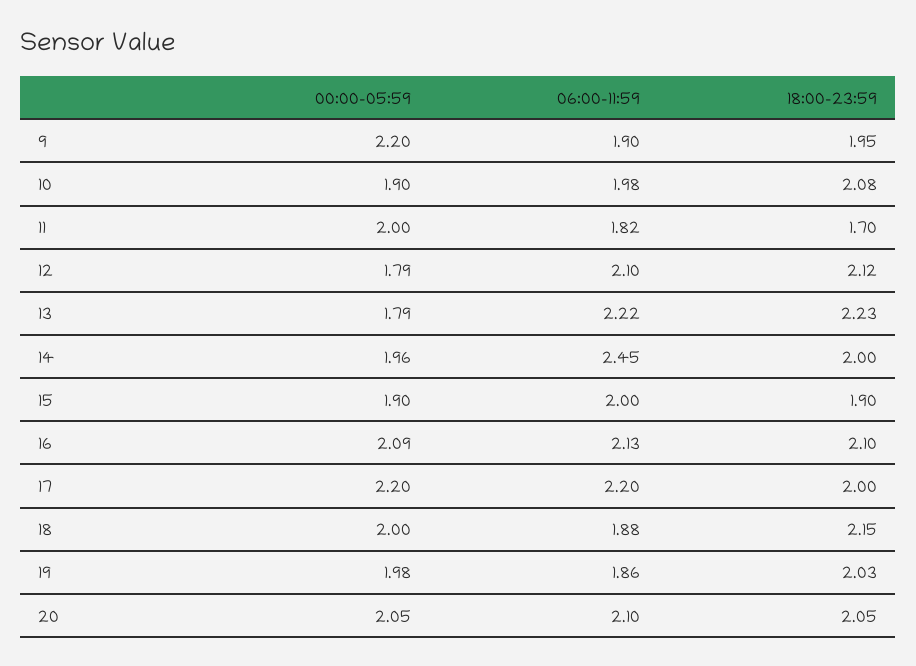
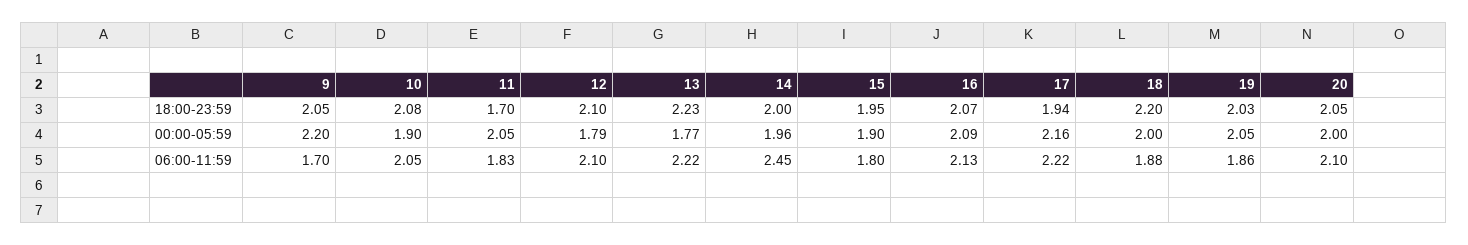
  {
    "00:00-05:59": {
      "9": 2.2,
      "10": 1.9,
-     "11": 2,
+     "11": 2.05,
      "12": 1.79,
-     "13": 1.79,
+     "13": 1.77,
      "14": 1.96,
      "15": 1.9,
      "16": 2.09,
-     "17": 2.2,
+     "17": 2.16,
      "18": 2,
-     "19": 1.98,
+     "19": 2.05,
-     "20": 2.05
+     "20": 2
    },
    "06:00-11:59": {
-     "9": 1.9,
+     "9": 1.7,
-     "10": 1.98,
+     "10": 2.05,
-     "11": 1.82,
+     "11": 1.83,
      "12": 2.1,
      "13": 2.22,
      "14": 2.45,
-     "15": 2,
+     "15": 1.8,
      "16": 2.13,
-     "17": 2.2,
+     "17": 2.22,
      "18": 1.88,
      "19": 1.86,
      "20": 2.1
    },
    "18:00-23:59": {
-     "9": 1.95,
+     "9": 2.05,
      "10": 2.08,
      "11": 1.7,
-     "12": 2.12,
+     "12": 2.1,
      "13": 2.23,
      "14": 2,
-     "15": 1.9,
+     "15": 1.95,
-     "16": 2.1,
+     "16": 2.07,
-     "17": 2,
+     "17": 1.94,
-     "18": 2.15,
+     "18": 2.2,
      "19": 2.03,
      "20": 2.05
    }
  }

